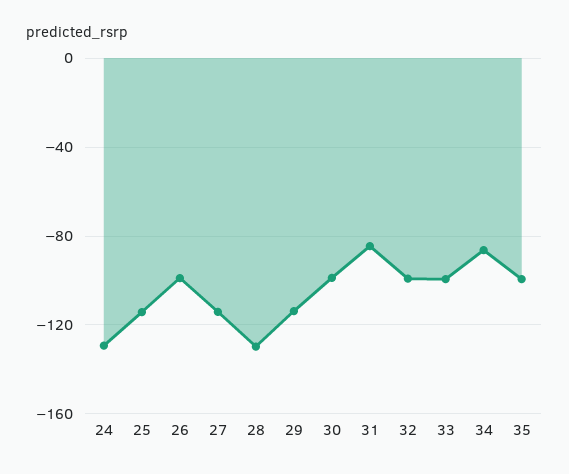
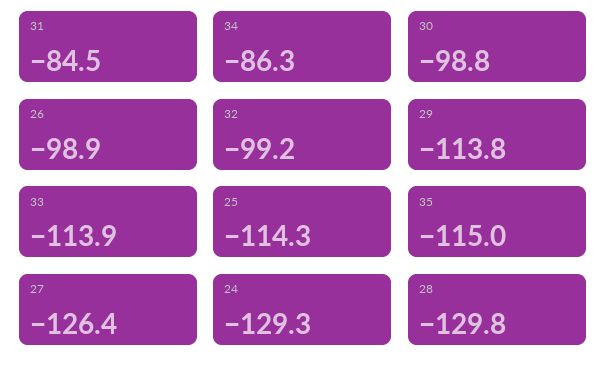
  {
    "24": -129.3,
    "25": -114.3,
    "26": -98.9,
-   "27": -115,
+   "27": -126.4,
    "28": -129.8,
    "29": -113.8,
    "30": -98.8,
    "31": -84.5,
    "32": -99.2,
-   "33": -100,
+   "33": -113.9,
    "34": -86.3,
-   "35": -100
+   "35": -115
  }

